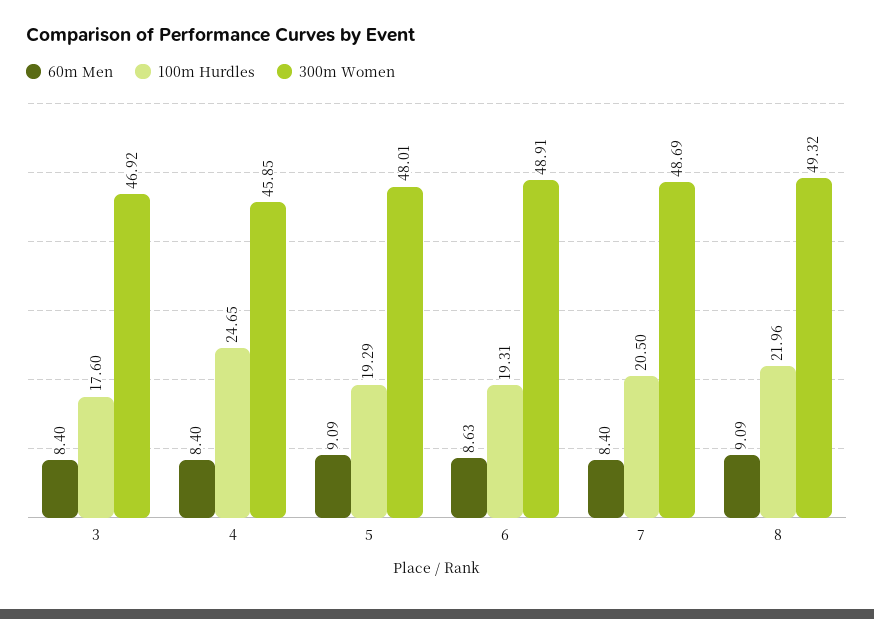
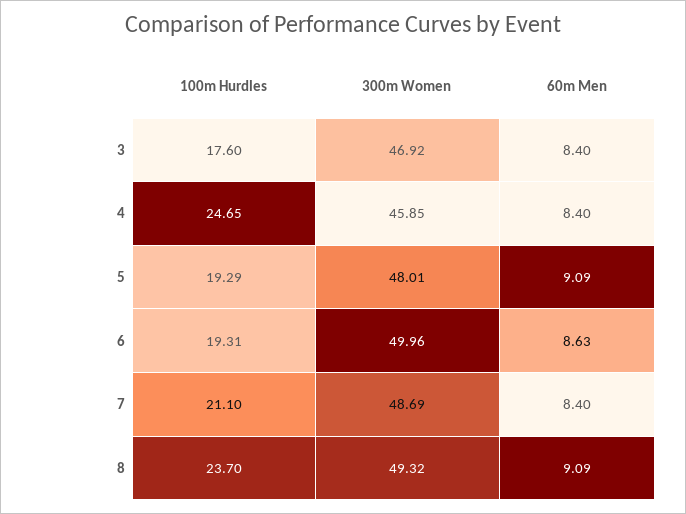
  {
    "60m Men": {
      "3": 8.4,
      "4": 8.4,
      "5": 9.09,
      "6": 8.63,
      "7": 8.4,
      "8": 9.09
    },
    "100m Hurdles": {
      "3": 17.6,
      "4": 24.65,
      "5": 19.29,
      "6": 19.31,
-     "7": 20.5,
+     "7": 21.1,
-     "8": 21.96
+     "8": 23.7
    },
    "300m Women": {
      "3": 46.92,
      "4": 45.85,
      "5": 48.01,
-     "6": 48.91,
+     "6": 49.96,
      "7": 48.69,
      "8": 49.32
    }
  }

